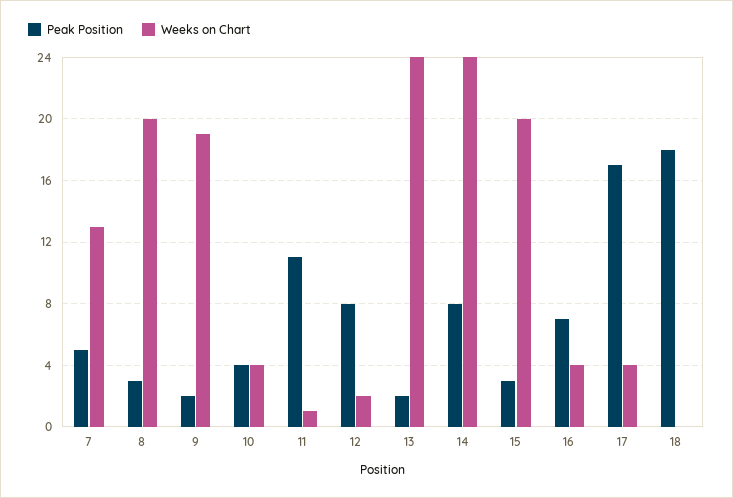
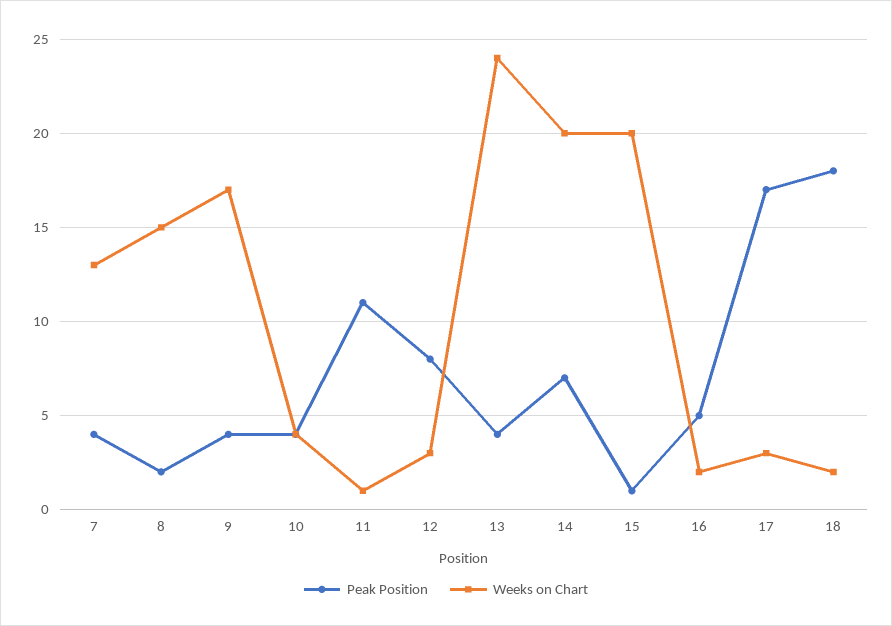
  {
    "Peak Position": {
-     "7": 5,
+     "7": 4,
-     "8": 3,
+     "8": 2,
-     "9": 2,
+     "9": 4,
      "10": 4,
      "11": 11,
      "12": 8,
-     "13": 2,
+     "13": 4,
-     "14": 8,
+     "14": 7,
-     "15": 3,
+     "15": 1,
-     "16": 7,
+     "16": 5,
      "17": 17,
      "18": 18
    },
    "Weeks on Chart": {
      "7": 13,
-     "8": 20,
+     "8": 15,
-     "9": 19,
+     "9": 17,
      "10": 4,
      "11": 1,
-     "12": 2,
+     "12": 3,
      "13": 24,
-     "14": 24,
+     "14": 20,
      "15": 20,
-     "16": 4,
+     "16": 2,
-     "17": 4,
+     "17": 3,
-     "18": 0
+     "18": 2
    }
  }

